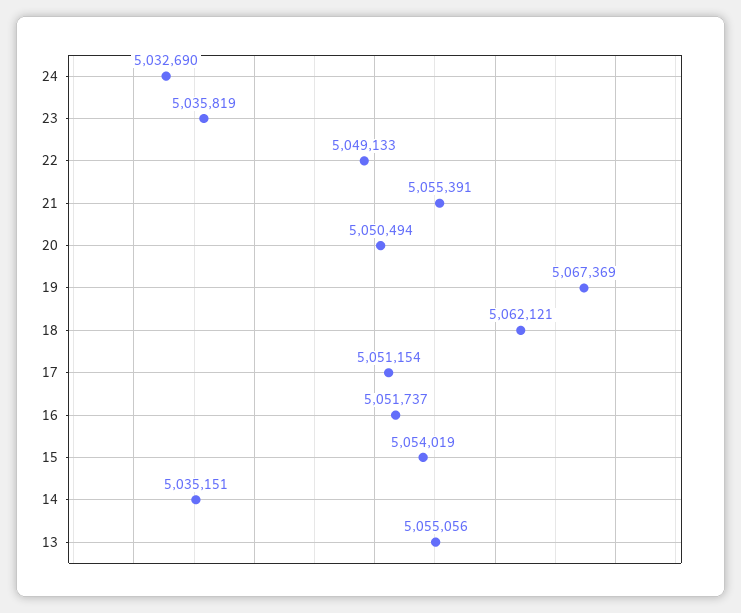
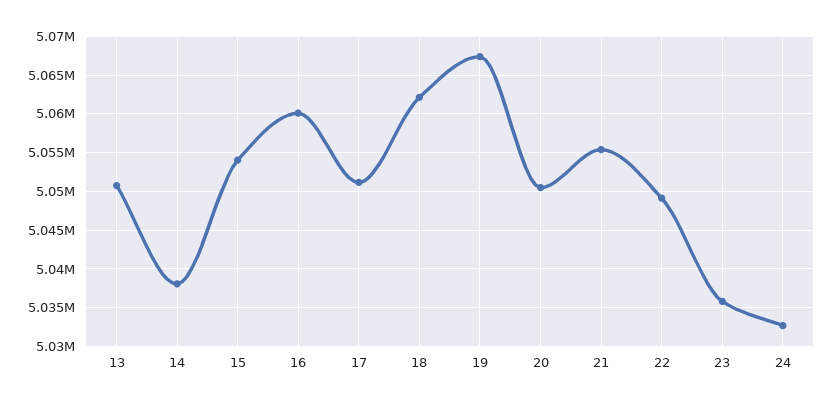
  {
    "24": 5032690,
    "23": 5035819,
    "22": 5049133,
    "21": 5055391,
    "20": 5050494,
    "19": 5067369,
    "18": 5062121,
    "17": 5051154,
-   "16": 5051737,
+   "16": 5060000,
    "15": 5054019,
-   "14": 5035151,
+   "14": 5038000,
-   "13": 5055056
+   "13": 5051000
  }

